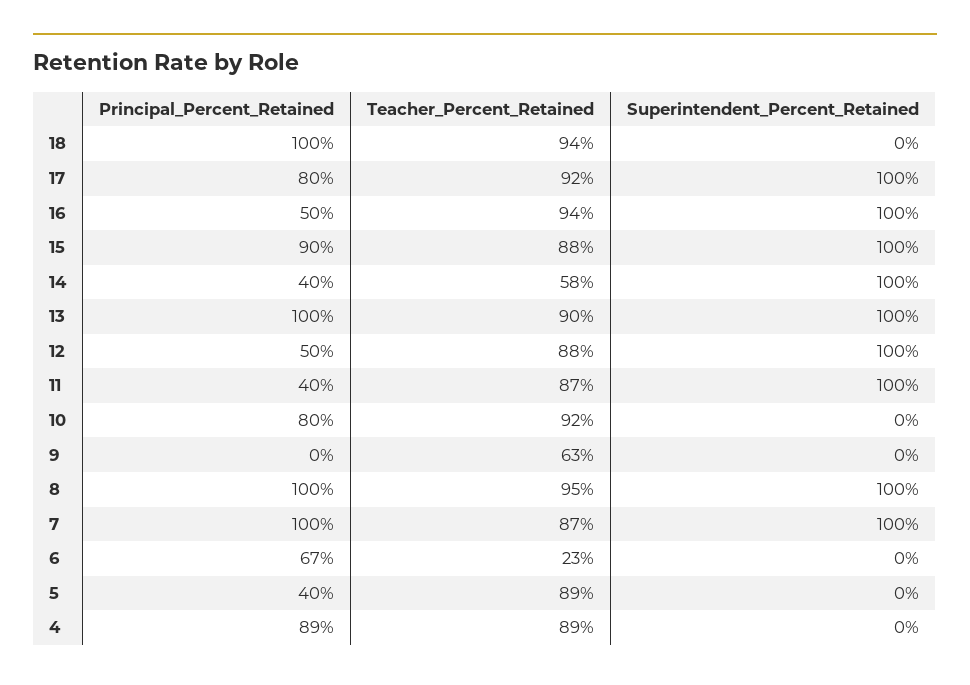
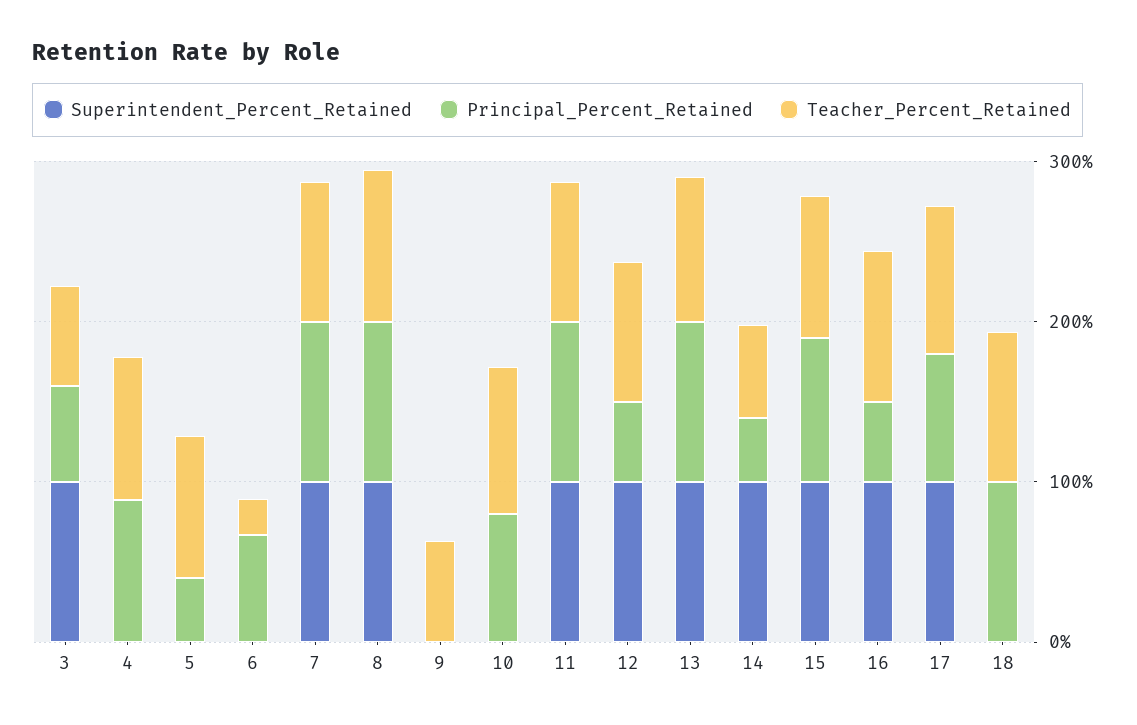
  {
    "Principal_Percent_Retained": {
      "18": 100,
      "17": 80,
      "16": 50,
      "15": 90,
      "14": 40,
      "13": 100,
      "12": 50,
-     "11": 40,
+     "11": 100,
      "10": 80,
      "9": 0,
      "8": 100,
      "7": 100,
      "6": 67,
      "5": 40,
-     "4": 89
+     "4": 89,
+     "3": 60
    },
    "Teacher_Percent_Retained": {
      "18": 94,
      "17": 92,
      "16": 94,
      "15": 88,
      "14": 58,
      "13": 90,
      "12": 88,
      "11": 87,
      "10": 92,
      "9": 63,
      "8": 95,
      "7": 87,
      "6": 23,
      "5": 89,
-     "4": 89
+     "4": 89,
+     "3": 60
    },
    "Superintendent_Percent_Retained": {
      "18": 0,
      "17": 100,
      "16": 100,
      "15": 100,
      "14": 100,
      "13": 100,
      "12": 100,
      "11": 100,
      "10": 0,
      "9": 0,
      "8": 100,
      "7": 100,
      "6": 0,
      "5": 0,
-     "4": 0
+     "4": 0,
+     "3": 100
    }
  }

